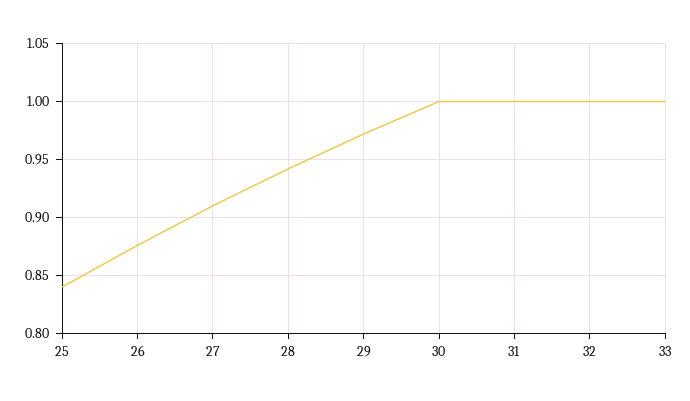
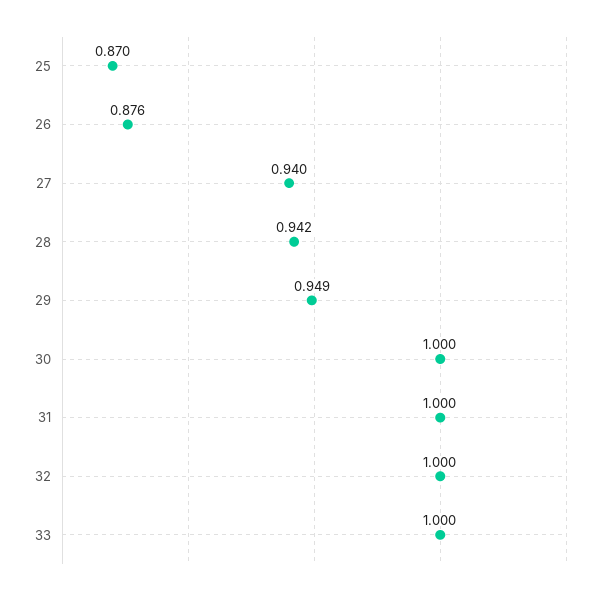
  {
-   "25": 0.84,
+   "25": 0.87,
    "26": 0.876,
-   "27": 0.91,
+   "27": 0.94,
    "28": 0.942,
-   "29": 0.97,
+   "29": 0.949,
    "30": 1,
    "31": 1,
    "32": 1,
    "33": 1
  }

